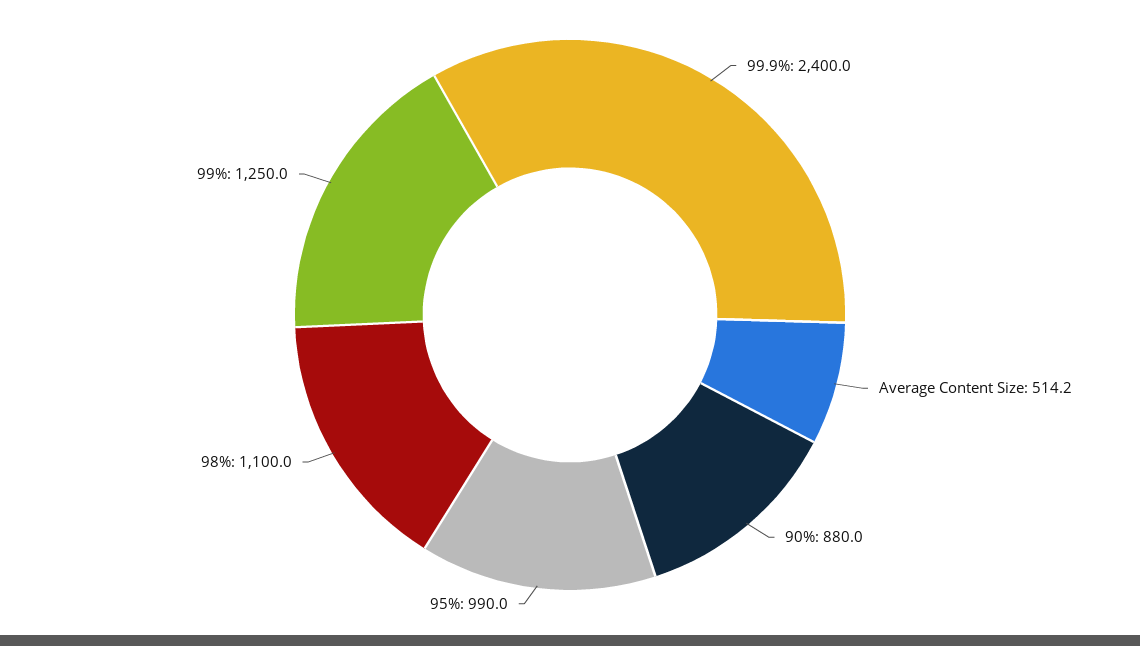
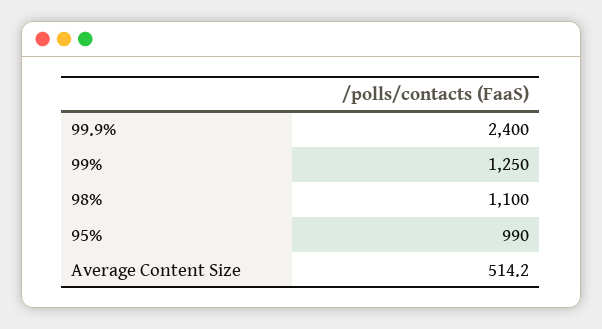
  {
    "99.9%": 2400,
    "Average Content Size": 514.2,
-   "90%": 880,
    "95%": 990,
    "98%": 1100,
    "99%": 1250
  }

